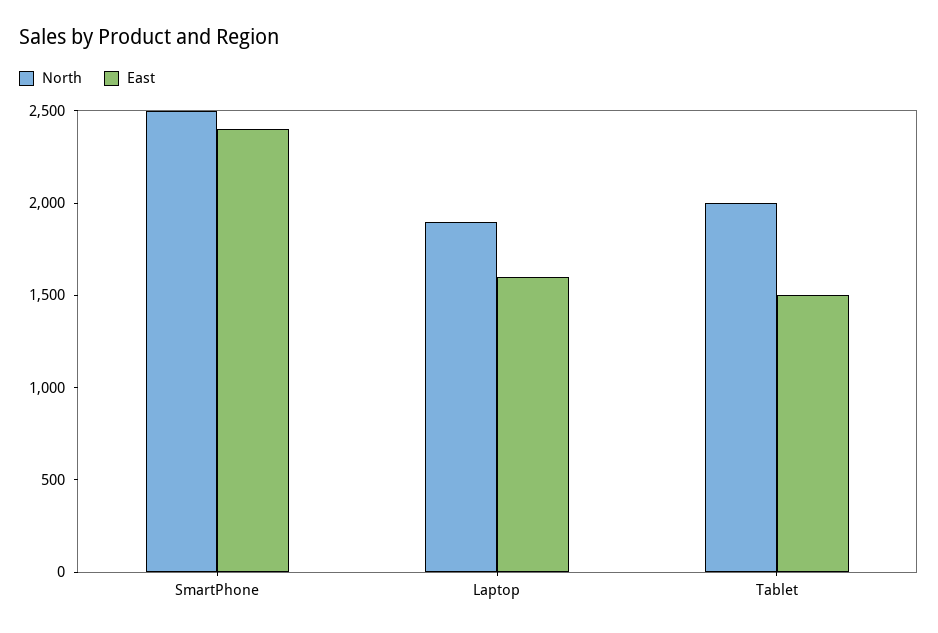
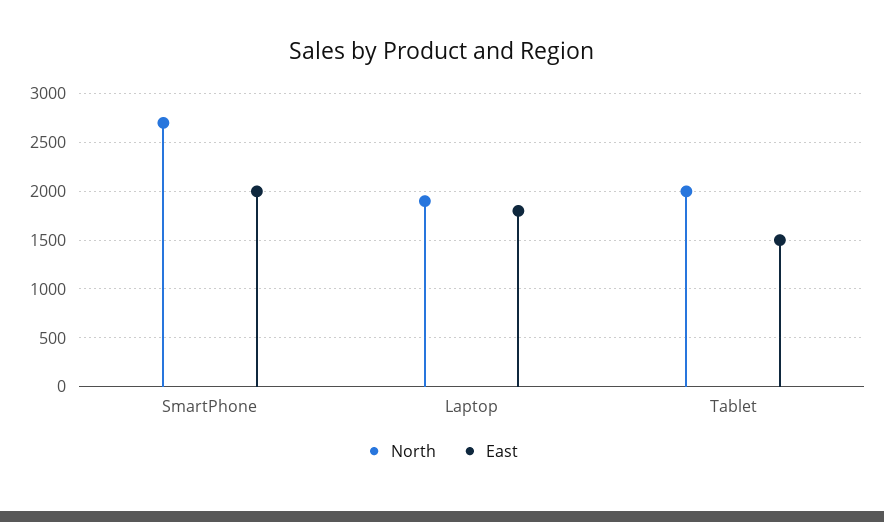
  {
    "North": {
-     "SmartPhone": 2500,
+     "SmartPhone": 2700,
      "Laptop": 1900,
      "Tablet": 2000
    },
    "East": {
-     "SmartPhone": 2400,
+     "SmartPhone": 2000,
-     "Laptop": 1600,
+     "Laptop": 1800,
      "Tablet": 1500
    }
  }

